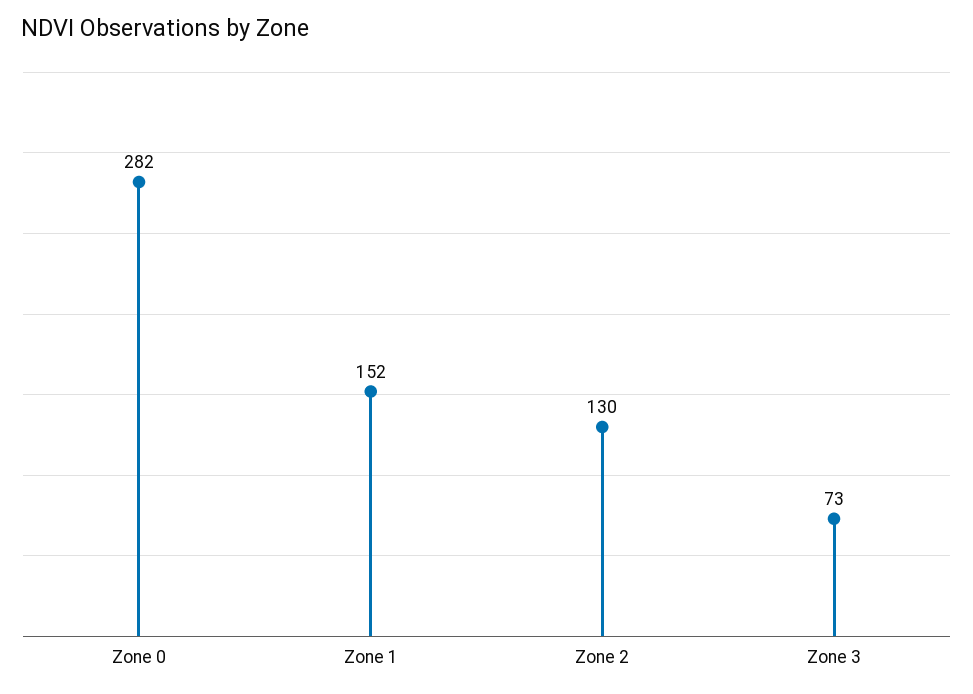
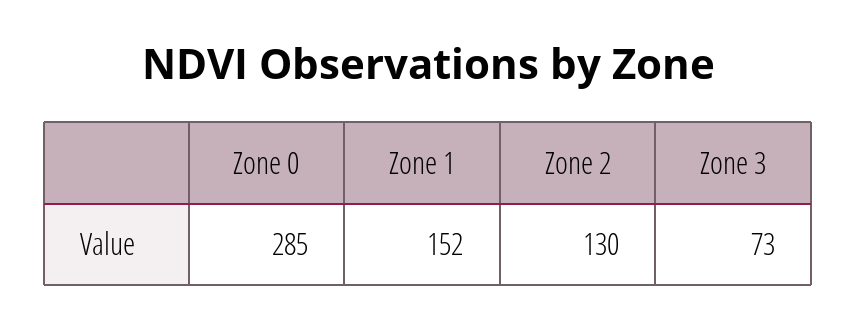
  {
-   "Zone 0": 282,
+   "Zone 0": 285,
    "Zone 1": 152,
    "Zone 2": 130,
    "Zone 3": 73
  }

